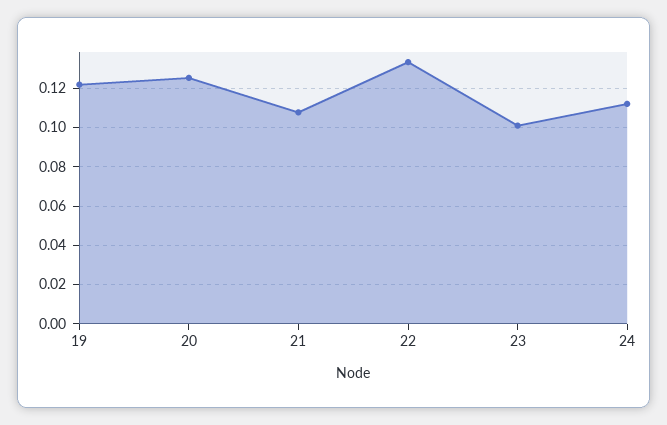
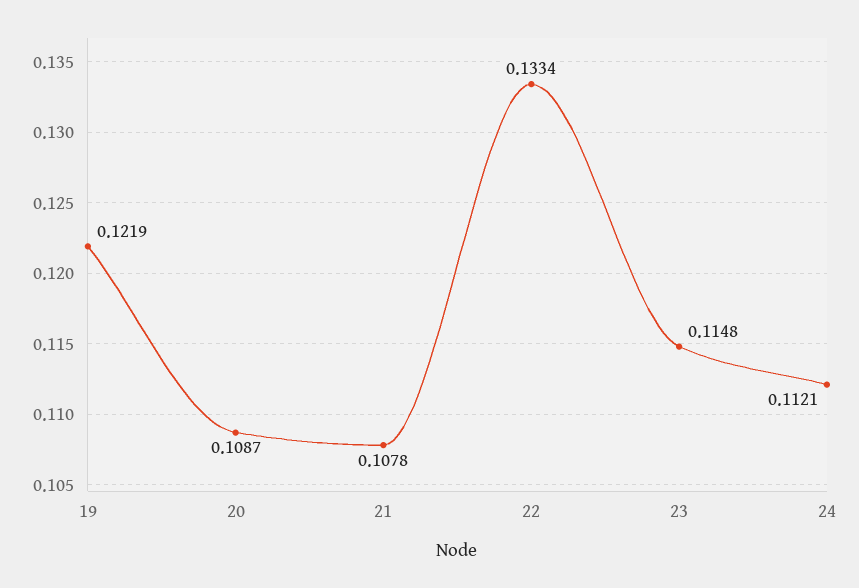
  {
    "19": 0.1219,
-   "20": 0.125,
+   "20": 0.1087,
    "21": 0.1078,
    "22": 0.1334,
-   "23": 0.1,
+   "23": 0.1148,
    "24": 0.1121
  }

